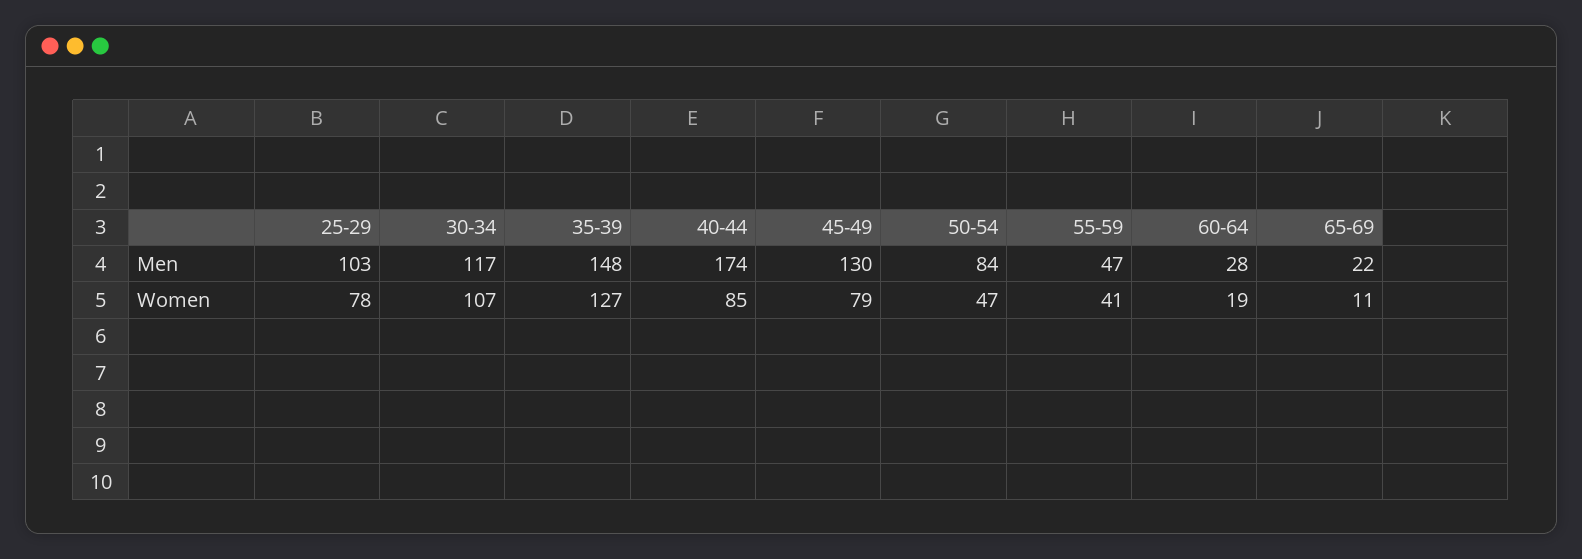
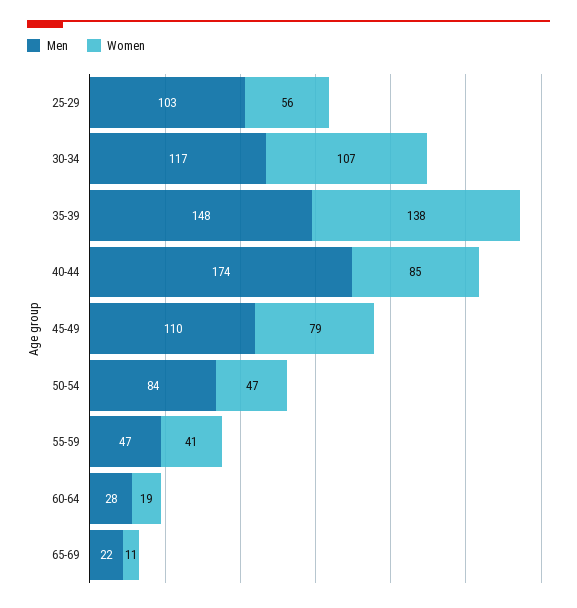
  {
    "Men": {
      "25-29": 103,
      "30-34": 117,
      "35-39": 148,
      "40-44": 174,
-     "45-49": 130,
+     "45-49": 110,
      "50-54": 84,
      "55-59": 47,
      "60-64": 28,
      "65-69": 22
    },
    "Women": {
-     "25-29": 78,
+     "25-29": 56,
      "30-34": 107,
-     "35-39": 127,
+     "35-39": 138,
      "40-44": 85,
      "45-49": 79,
      "50-54": 47,
      "55-59": 41,
      "60-64": 19,
      "65-69": 11
    }
  }

